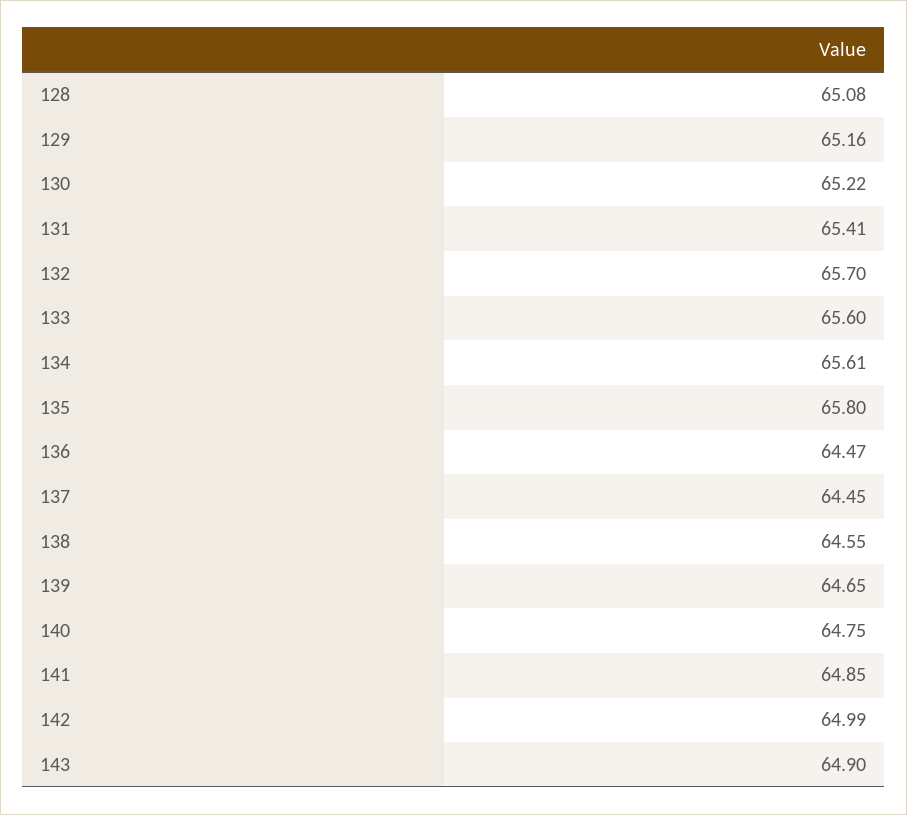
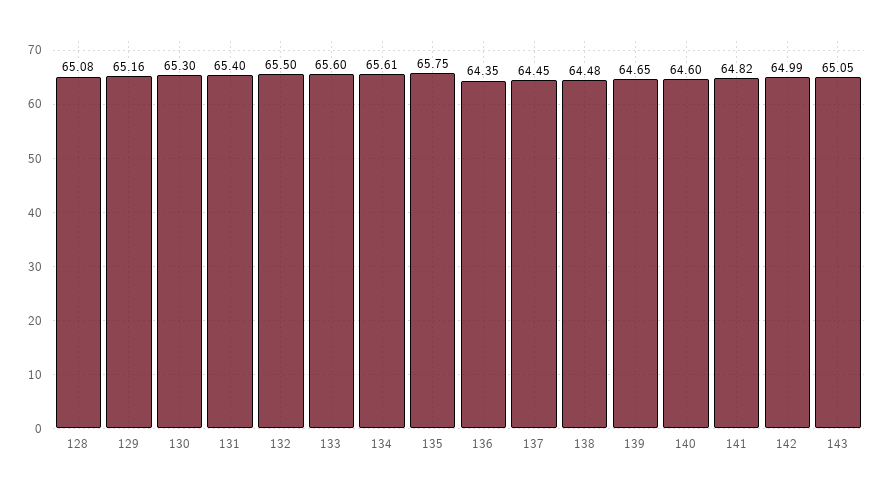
  {
    "128": 65.08,
    "129": 65.16,
-   "130": 65.22,
+   "130": 65.3,
-   "131": 65.41,
+   "131": 65.4,
-   "132": 65.7,
+   "132": 65.5,
    "133": 65.6,
    "134": 65.61,
-   "135": 65.8,
+   "135": 65.75,
-   "136": 64.47,
+   "136": 64.35,
    "137": 64.45,
-   "138": 64.55,
+   "138": 64.48,
    "139": 64.65,
-   "140": 64.75,
+   "140": 64.6,
-   "141": 64.85,
+   "141": 64.82,
    "142": 64.99,
-   "143": 64.9
+   "143": 65.05
  }

